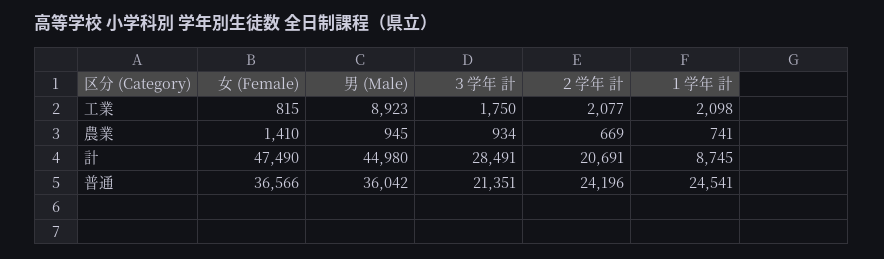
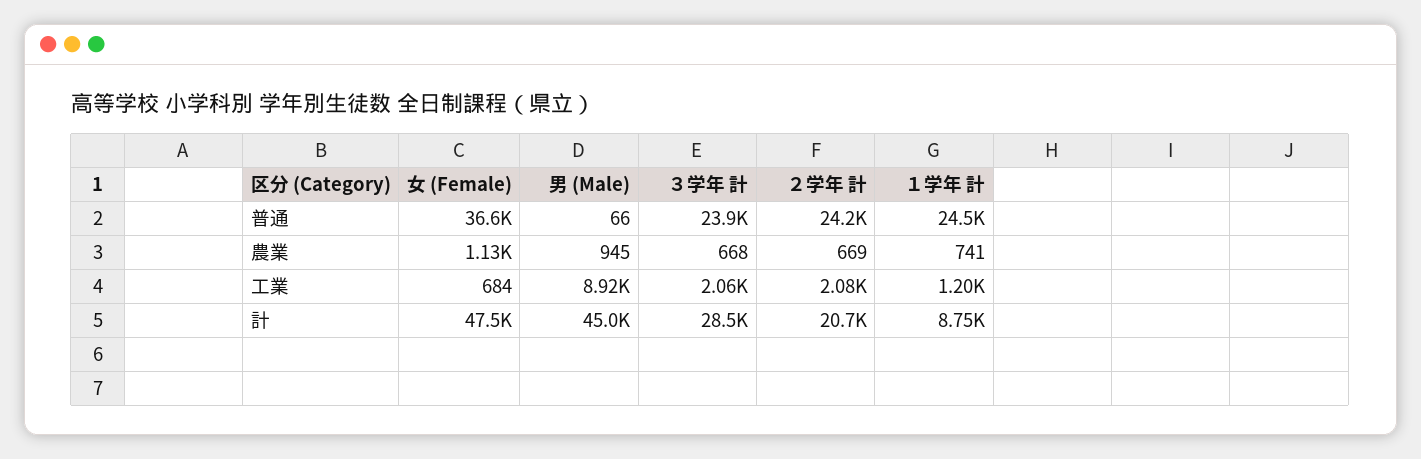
  {
    "女 (Female)": {
-     "工業": 815,
+     "工業": 684,
-     "農業": 1410,
+     "農業": 1130,
      "計": 47490,
      "普通": 36566
    },
    "男 (Male)": {
      "工業": 8923,
      "農業": 945,
      "計": 44980,
-     "普通": 36042
+     "普通": 66
    },
    "３学年 計": {
-     "工業": 1750,
+     "工業": 2060,
-     "農業": 934,
+     "農業": 668,
      "計": 28491,
-     "普通": 21351
+     "普通": 23900
    },
    "２学年 計": {
      "工業": 2077,
      "農業": 669,
      "計": 20691,
      "普通": 24196
    },
    "１学年 計": {
-     "工業": 2098,
+     "工業": 1200,
      "農業": 741,
      "計": 8745,
      "普通": 24541
    }
  }

